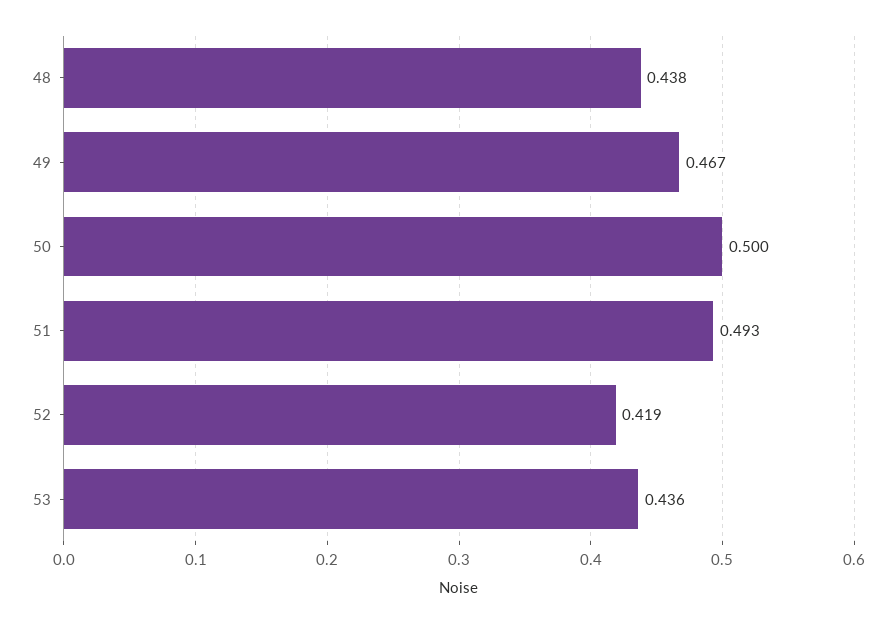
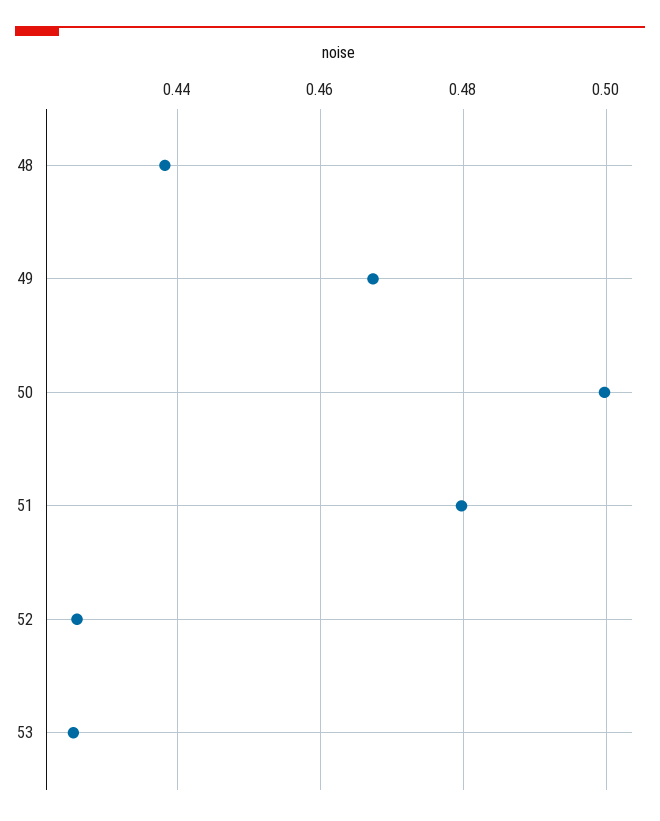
  {
    "48": 0.438,
    "49": 0.467,
    "50": 0.5,
-   "51": 0.493,
+   "51": 0.48,
-   "52": 0.419,
+   "52": 0.426,
-   "53": 0.436
+   "53": 0.426
  }

